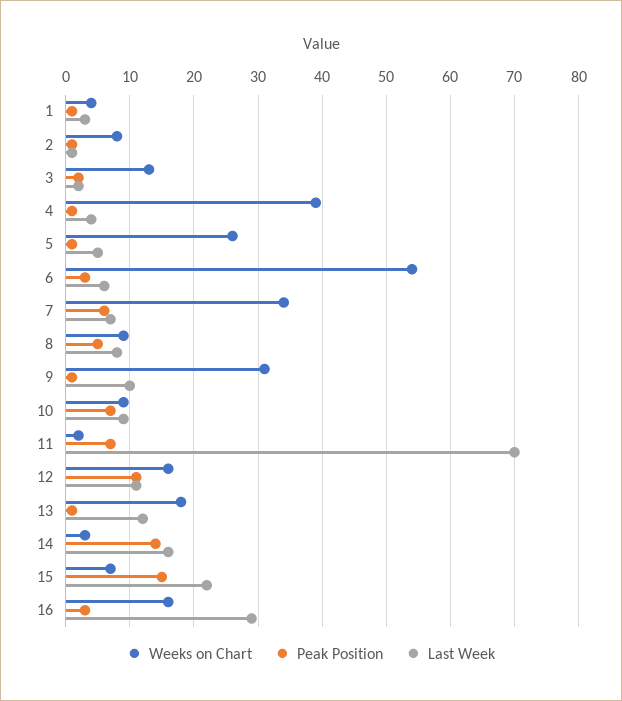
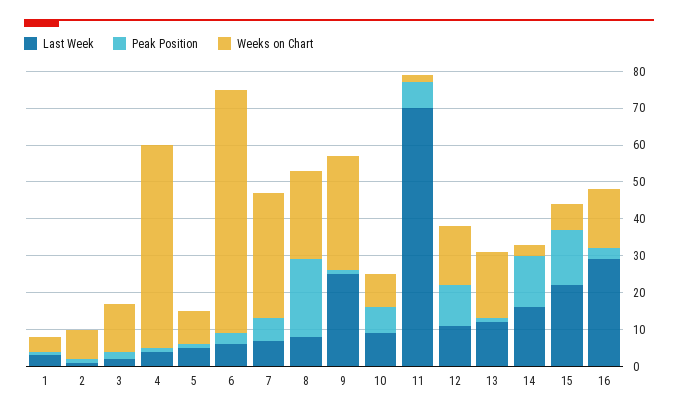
  {
    "Weeks on Chart": {
      "1": 4,
      "2": 8,
      "3": 13,
-     "4": 39,
+     "4": 55,
-     "5": 26,
+     "5": 10,
-     "6": 54,
+     "6": 65,
      "7": 34,
-     "8": 9,
+     "8": 25,
      "9": 31,
      "10": 9,
      "11": 2,
      "12": 16,
      "13": 18,
      "14": 3,
      "15": 7,
      "16": 16
    },
    "Peak Position": {
      "1": 1,
      "2": 1,
      "3": 2,
      "4": 1,
      "5": 1,
      "6": 3,
      "7": 6,
-     "8": 5,
+     "8": 20,
      "9": 1,
      "10": 7,
      "11": 7,
      "12": 11,
      "13": 1,
      "14": 14,
      "15": 15,
      "16": 3
    },
    "Last Week": {
      "1": 3,
      "2": 1,
      "3": 2,
      "4": 4,
      "5": 5,
      "6": 6,
      "7": 7,
      "8": 8,
-     "9": 10,
+     "9": 25,
      "10": 9,
      "11": 70,
      "12": 11,
      "13": 12,
      "14": 16,
      "15": 22,
      "16": 29
    }
  }

